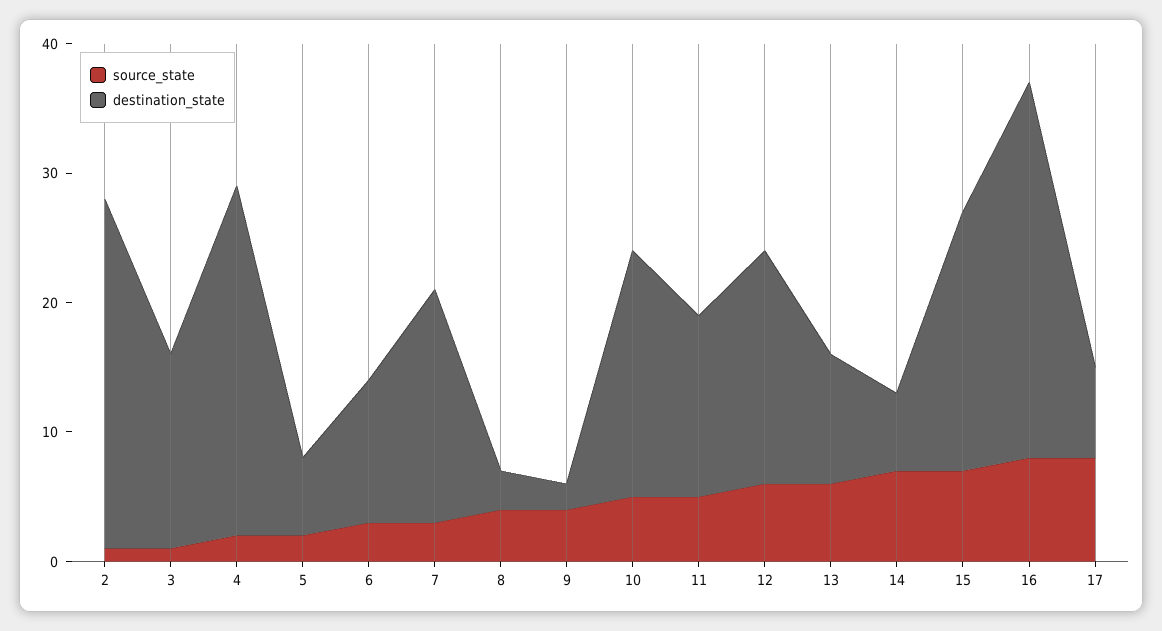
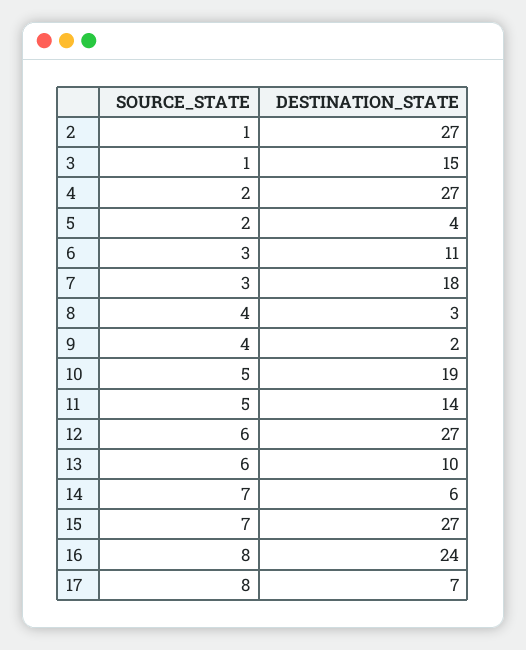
  {
    "source_state": {
      "2": 1,
      "3": 1,
      "4": 2,
      "5": 2,
      "6": 3,
      "7": 3,
      "8": 4,
      "9": 4,
      "10": 5,
      "11": 5,
      "12": 6,
      "13": 6,
      "14": 7,
      "15": 7,
      "16": 8,
      "17": 8
    },
    "destination_state": {
      "2": 27,
      "3": 15,
      "4": 27,
-     "5": 6,
+     "5": 4,
      "6": 11,
      "7": 18,
      "8": 3,
      "9": 2,
      "10": 19,
      "11": 14,
-     "12": 18,
+     "12": 27,
      "13": 10,
      "14": 6,
-     "15": 20,
+     "15": 27,
-     "16": 29,
+     "16": 24,
      "17": 7
    }
  }

